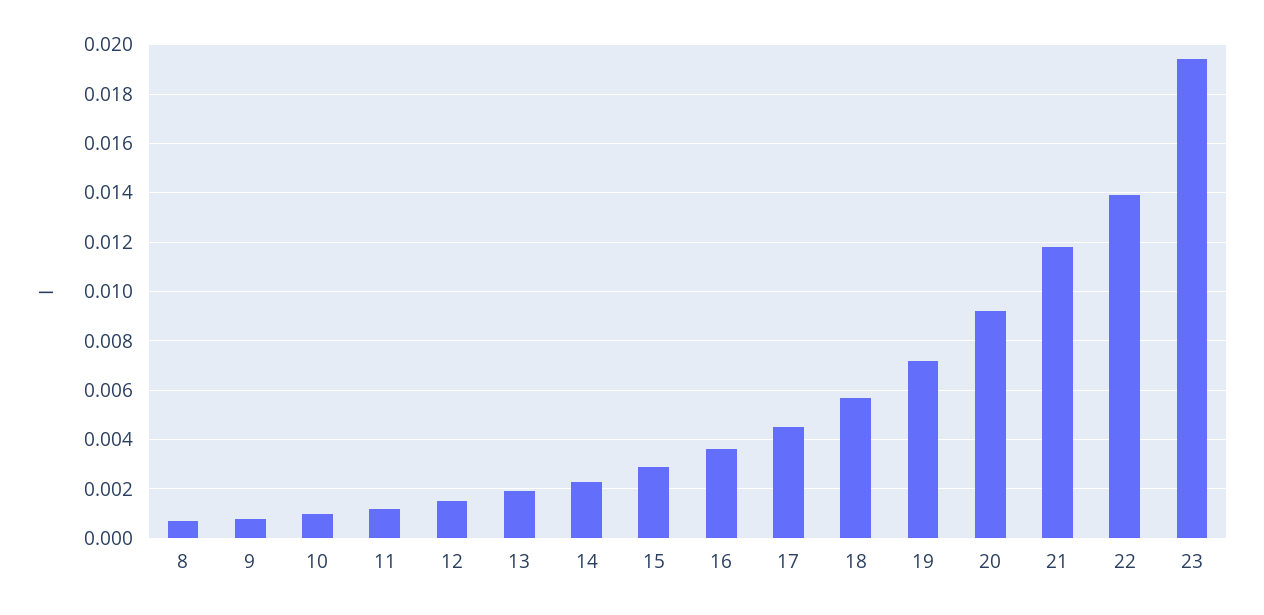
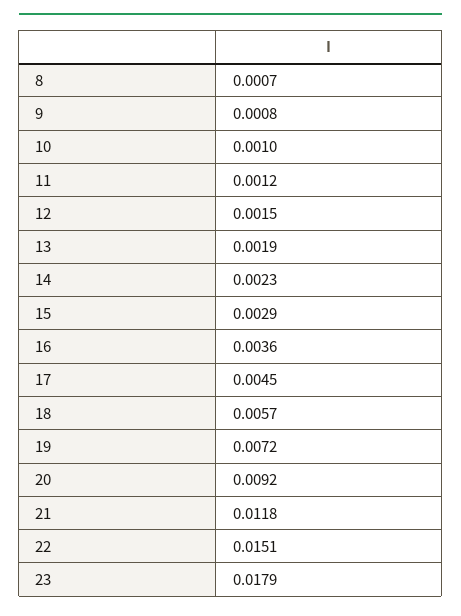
  {
    "8": 0.0007,
    "9": 0.0008,
    "10": 0.001,
    "11": 0.0012,
    "12": 0.0015,
    "13": 0.0019,
    "14": 0.0023,
    "15": 0.0029,
    "16": 0.0036,
    "17": 0.0045,
    "18": 0.0057,
    "19": 0.0072,
    "20": 0.0092,
    "21": 0.0118,
-   "22": 0.014,
+   "22": 0.0151,
-   "23": 0.0195
+   "23": 0.0179
  }

